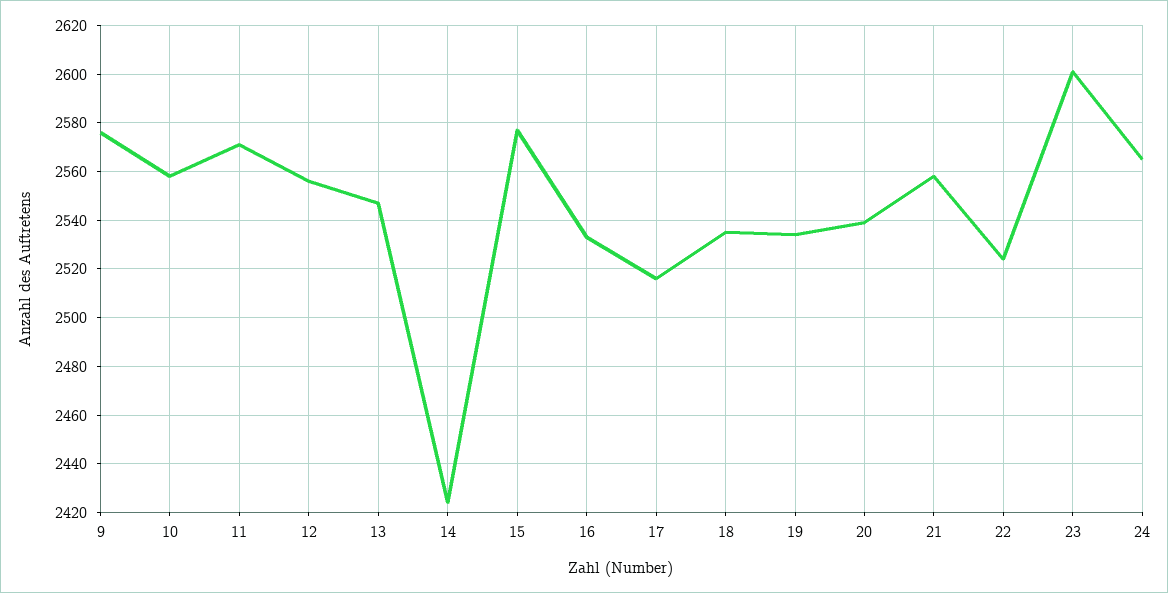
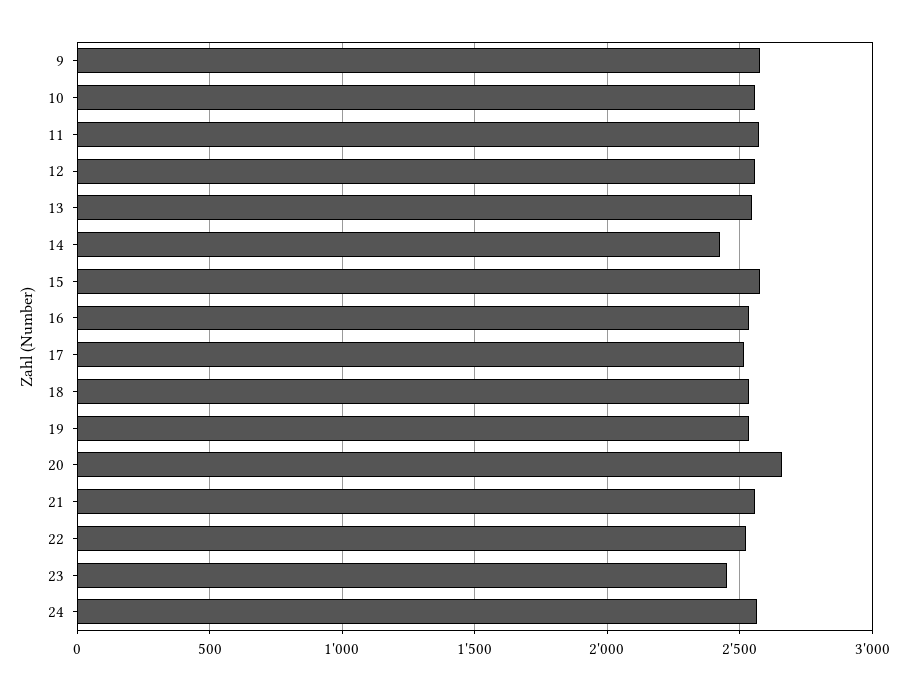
  {
    "9": 2575,
    "10": 2560,
    "11": 2570,
    "12": 2555,
    "13": 2545,
    "14": 2425,
    "15": 2575,
    "16": 2535,
    "17": 2515,
    "18": 2535,
    "19": 2535,
-   "20": 2540,
+   "20": 2650,
    "21": 2560,
    "22": 2525,
-   "23": 2600,
+   "23": 2450,
    "24": 2565
  }

